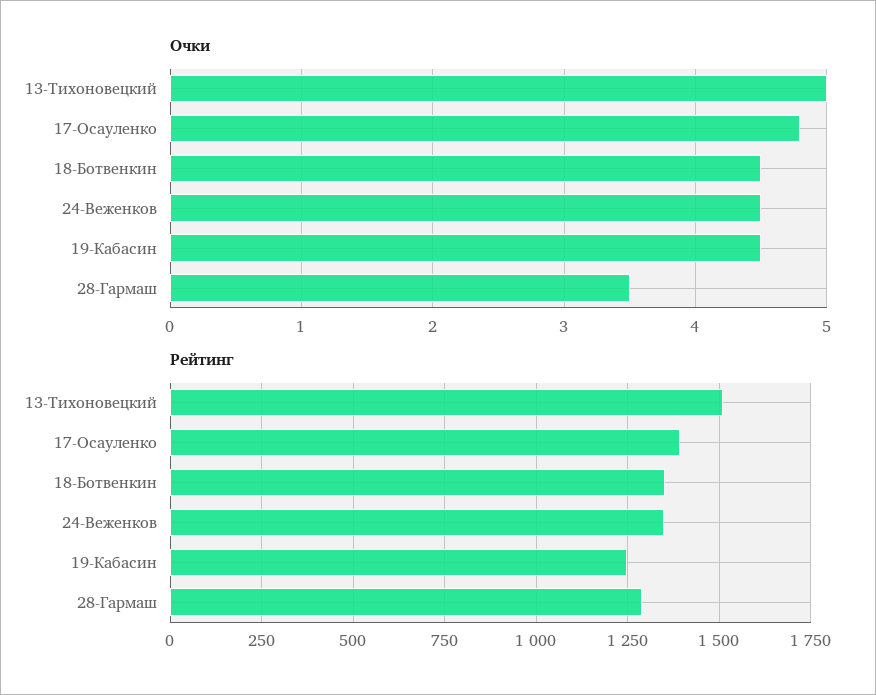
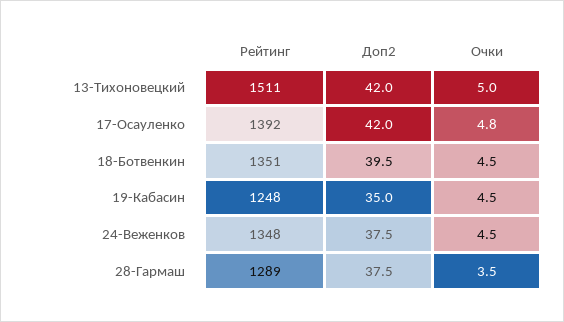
  {
    "Очки": {
      "13-Тихоновецкий": 5,
      "17-Осауленко": 4.8,
      "18-Ботвенкин": 4.5,
      "24-Веженков": 4.5,
      "19-Кабасин": 4.5,
      "28-Гармаш": 3.5
    },
    "Рейтинг": {
      "13-Тихоновецкий": 1511,
      "17-Осауленко": 1392,
      "18-Ботвенкин": 1351,
      "24-Веженков": 1348,
      "19-Кабасин": 1248,
      "28-Гармаш": 1289
-   }
+   },
+   "Доп2": {
+     "13-Тихоновецкий": 42,
+     "17-Осауленко": 42,
+     "18-Ботвенкин": 39.5,
+     "19-Кабасин": 35,
+     "24-Веженков": 37.5,
+     "28-Гармаш": 37.5
+   }
  }

